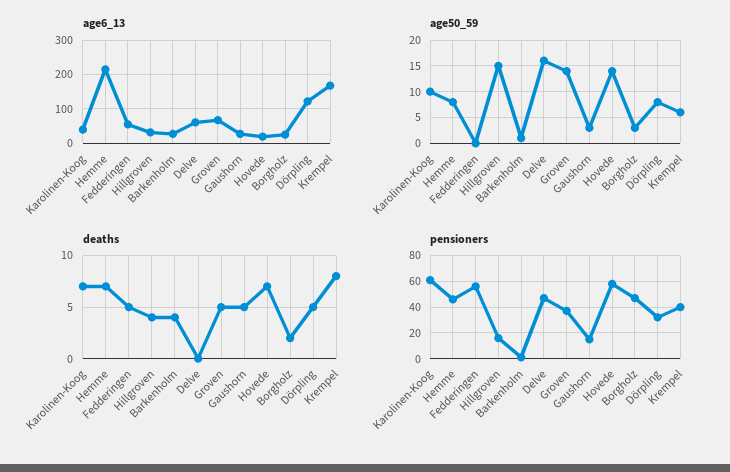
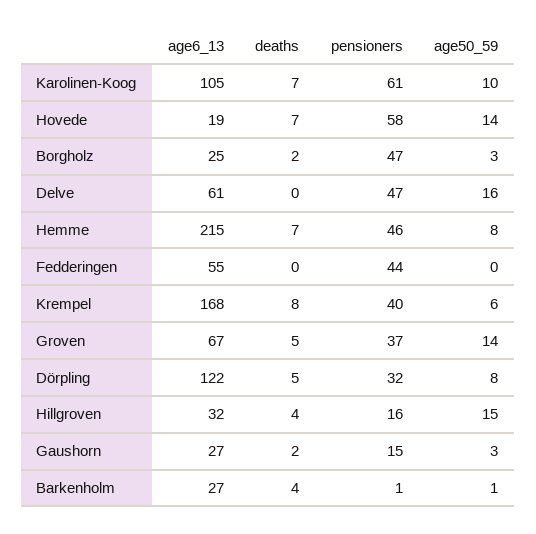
  {
    "age6_13": {
-     "Karolinen-Koog": 40,
+     "Karolinen-Koog": 105,
      "Hemme": 215,
      "Fedderingen": 55,
      "Hillgroven": 32,
      "Barkenholm": 27,
      "Delve": 61,
      "Groven": 67,
      "Gaushorn": 27,
      "Hovede": 19,
      "Borgholz": 25,
      "Dörpling": 122,
      "Krempel": 168
    },
    "age50_59": {
      "Karolinen-Koog": 10,
      "Hemme": 8,
      "Fedderingen": 0,
      "Hillgroven": 15,
      "Barkenholm": 1,
      "Delve": 16,
      "Groven": 14,
      "Gaushorn": 3,
      "Hovede": 14,
      "Borgholz": 3,
      "Dörpling": 8,
      "Krempel": 6
    },
    "deaths": {
      "Karolinen-Koog": 7,
      "Hemme": 7,
-     "Fedderingen": 5,
+     "Fedderingen": 0,
      "Hillgroven": 4,
      "Barkenholm": 4,
      "Delve": 0,
      "Groven": 5,
-     "Gaushorn": 5,
+     "Gaushorn": 2,
      "Hovede": 7,
      "Borgholz": 2,
      "Dörpling": 5,
      "Krempel": 8
    },
    "pensioners": {
      "Karolinen-Koog": 61,
      "Hemme": 46,
-     "Fedderingen": 55,
+     "Fedderingen": 44,
      "Hillgroven": 16,
      "Barkenholm": 1,
      "Delve": 47,
      "Groven": 37,
      "Gaushorn": 15,
      "Hovede": 58,
      "Borgholz": 47,
      "Dörpling": 32,
      "Krempel": 40
    }
  }

